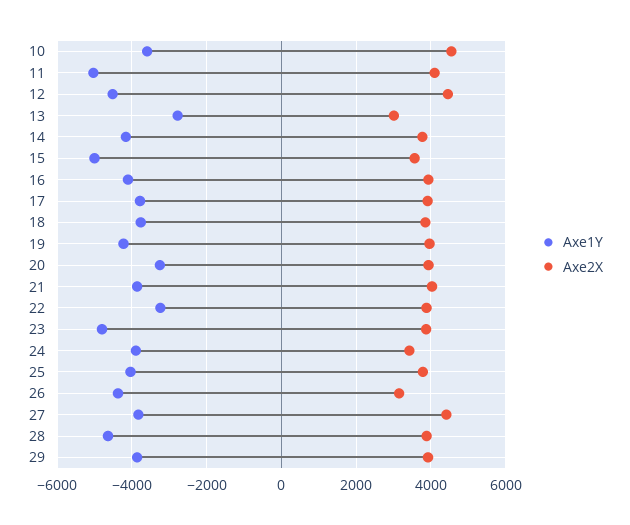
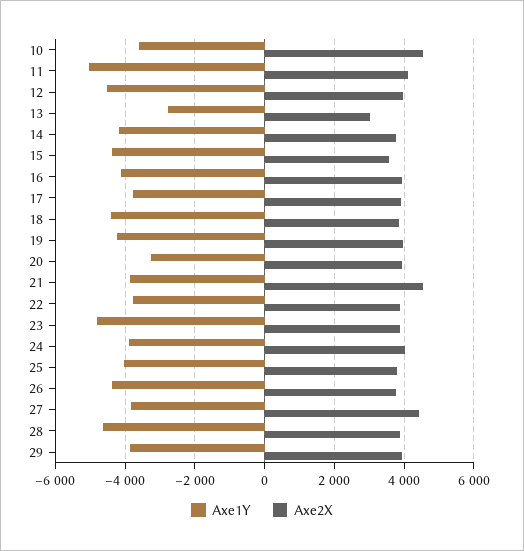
  {
    "Axe1Y": {
      "10": -3600,
      "11": -5000,
      "12": -4600,
      "13": -2800,
      "14": -4200,
-     "15": -5000,
+     "15": -4400,
      "16": -4200,
      "17": -3800,
-     "18": -3800,
+     "18": -4400,
      "19": -4200,
      "20": -3200,
      "21": -3800,
-     "22": -3200,
+     "22": -3800,
      "23": -4800,
      "24": -3800,
      "25": -4000,
      "26": -4400,
      "27": -3800,
      "28": -4600,
      "29": -3800
    },
    "Axe2X": {
      "10": 4600,
      "11": 4200,
-     "12": 4400,
+     "12": 4000,
      "13": 3000,
      "14": 3800,
      "15": 3600,
      "16": 4000,
      "17": 4000,
      "18": 3800,
      "19": 4000,
      "20": 4000,
-     "21": 4000,
+     "21": 4600,
      "22": 3800,
      "23": 3800,
-     "24": 3400,
+     "24": 4000,
      "25": 3800,
-     "26": 3200,
+     "26": 3800,
      "27": 4400,
      "28": 3800,
      "29": 4000
    }
  }

